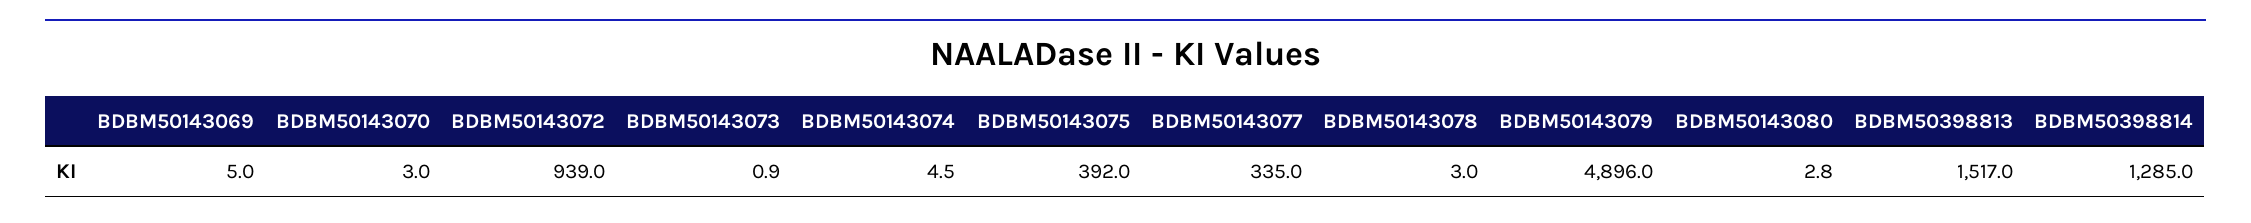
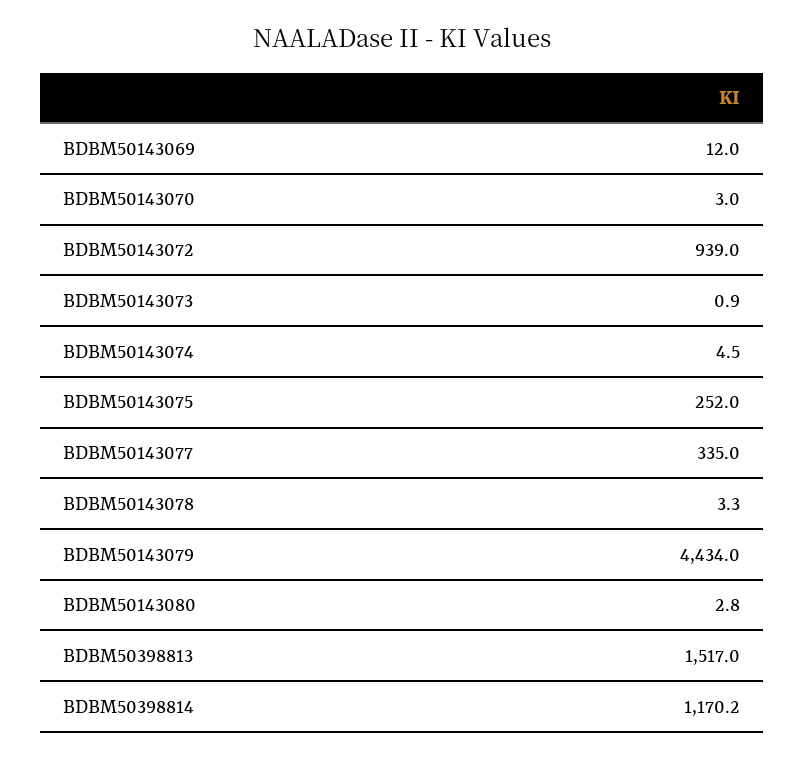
  {
-   "BDBM50143069": 5,
+   "BDBM50143069": 12,
    "BDBM50143070": 3,
    "BDBM50143072": 939,
    "BDBM50143073": 0.9,
    "BDBM50143074": 4.5,
-   "BDBM50143075": 392,
+   "BDBM50143075": 252,
    "BDBM50143077": 335,
-   "BDBM50143078": 3,
+   "BDBM50143078": 3.3,
-   "BDBM50143079": 4896,
+   "BDBM50143079": 4434,
    "BDBM50143080": 2.8,
    "BDBM50398813": 1517,
-   "BDBM50398814": 1285
+   "BDBM50398814": 1170.2
  }

